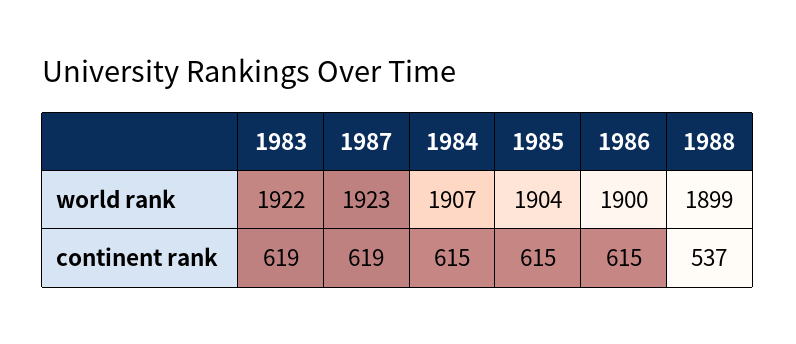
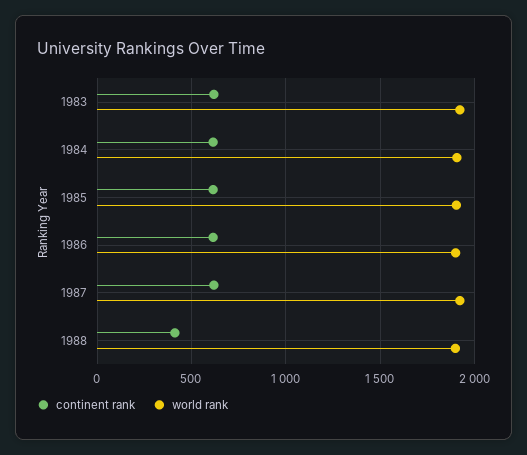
  {
    "world rank": {
      "1983": 1922,
      "1987": 1923,
      "1984": 1907,
      "1985": 1904,
      "1986": 1900,
      "1988": 1899
    },
    "continent rank": {
      "1983": 619,
      "1987": 619,
      "1984": 615,
      "1985": 615,
      "1986": 615,
-     "1988": 537
+     "1988": 400
    }
  }

